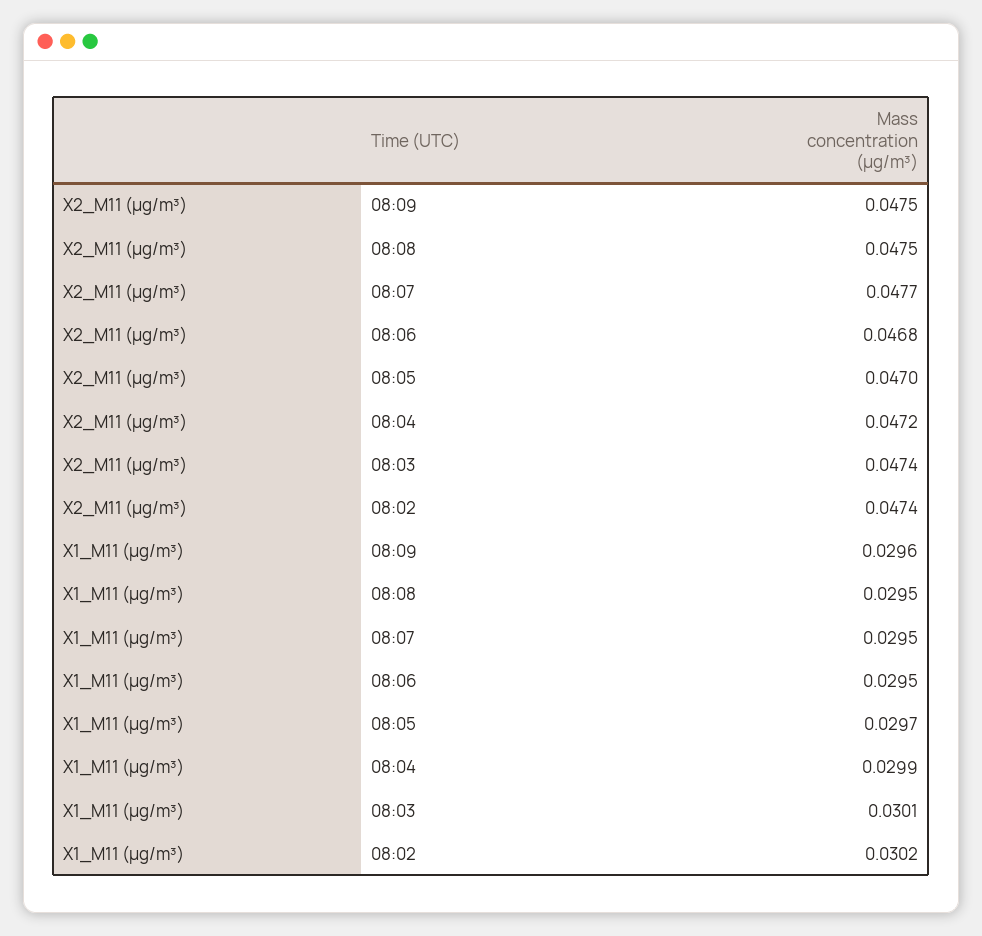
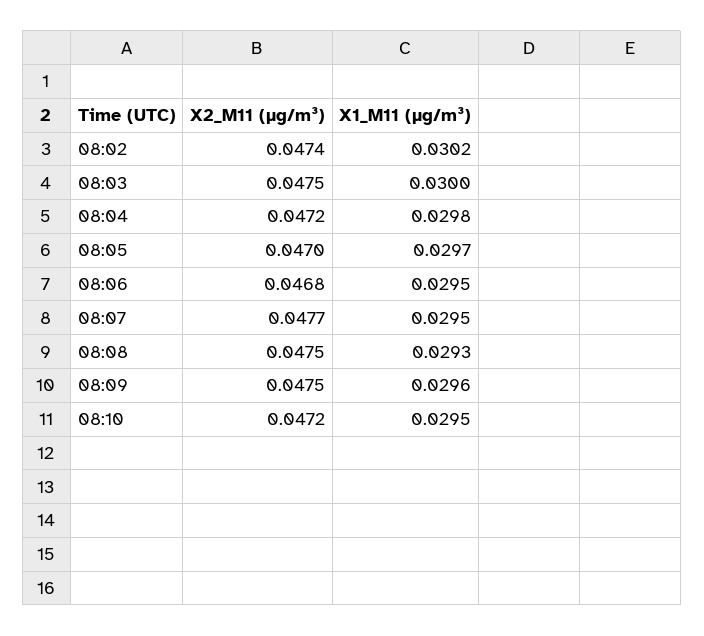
  {
    "X2_M11 (μg/m³)": {
      "08:09": 0.0475,
      "08:08": 0.0475,
      "08:07": 0.0477,
      "08:06": 0.0468,
      "08:05": 0.047,
      "08:04": 0.0472,
-     "08:03": 0.0474,
+     "08:03": 0.0475,
-     "08:02": 0.0474
+     "08:02": 0.0474,
+     "08:10": 0.0472
    },
    "X1_M11 (μg/m³)": {
      "08:09": 0.0296,
-     "08:08": 0.0295,
+     "08:08": 0.0293,
      "08:07": 0.0295,
      "08:06": 0.0295,
      "08:05": 0.0297,
-     "08:04": 0.0299,
+     "08:04": 0.0298,
-     "08:03": 0.0301,
+     "08:03": 0.03,
-     "08:02": 0.0302
+     "08:02": 0.0302,
+     "08:10": 0.0295
    }
  }

